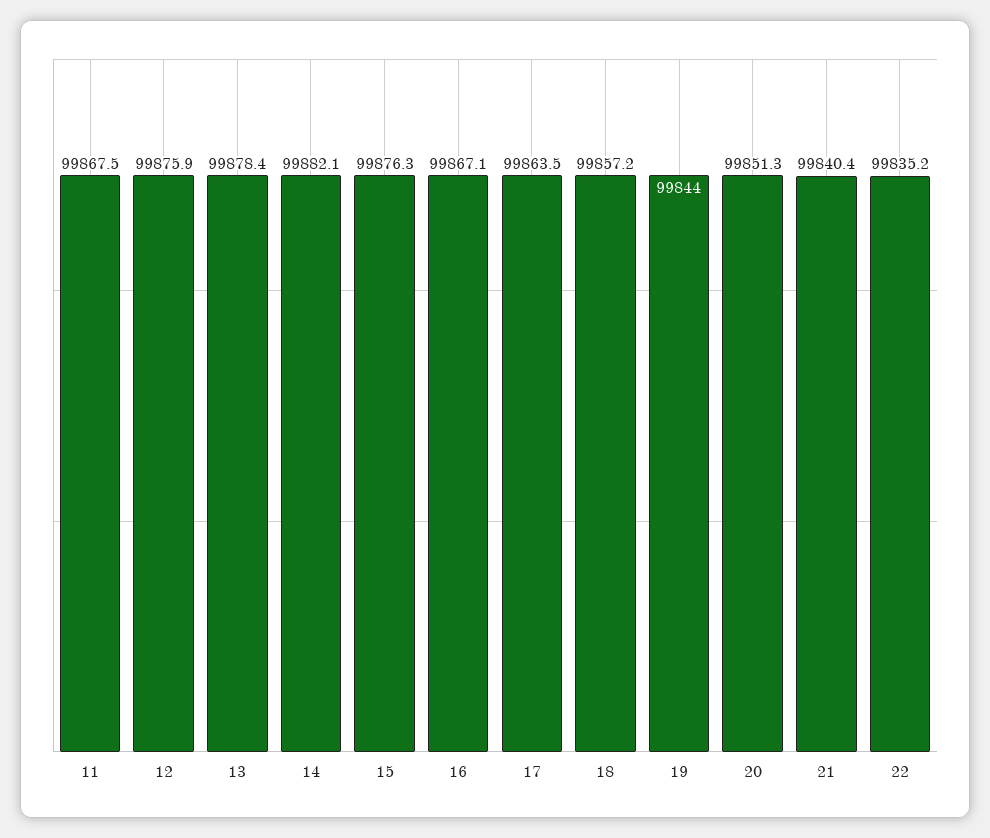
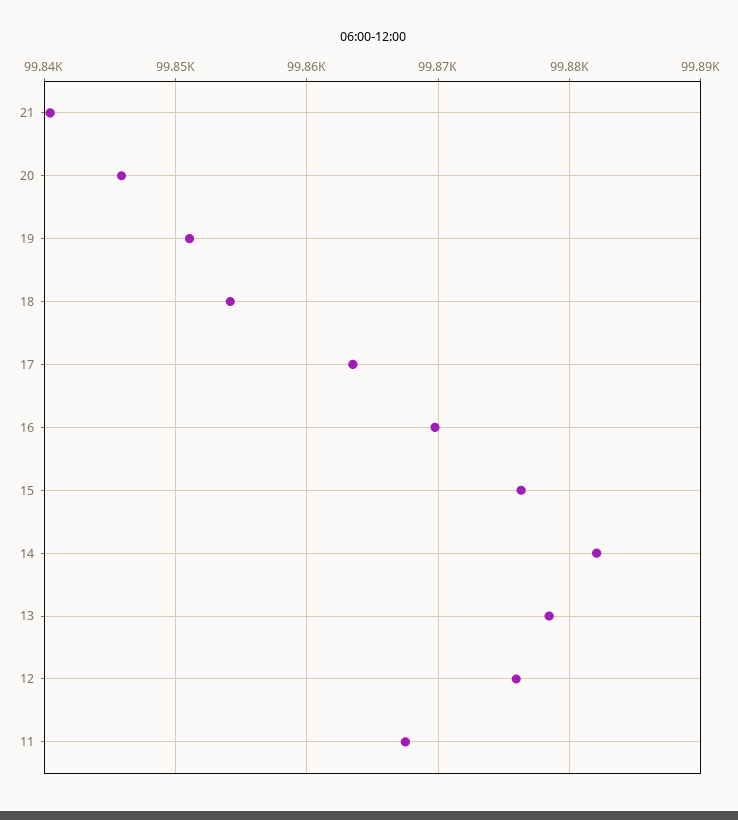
  {
    "11": 99867.5,
    "12": 99875.9,
    "13": 99878.4,
    "14": 99882.1,
    "15": 99876.3,
-   "16": 99867.1,
+   "16": 99870,
    "17": 99863.5,
-   "18": 99857.2,
+   "18": 99854,
-   "19": 99844,
+   "19": 99851,
-   "20": 99851.3,
+   "20": 99846,
-   "21": 99840.4,
+   "21": 99840.4
-   "22": 99835.2
  }

